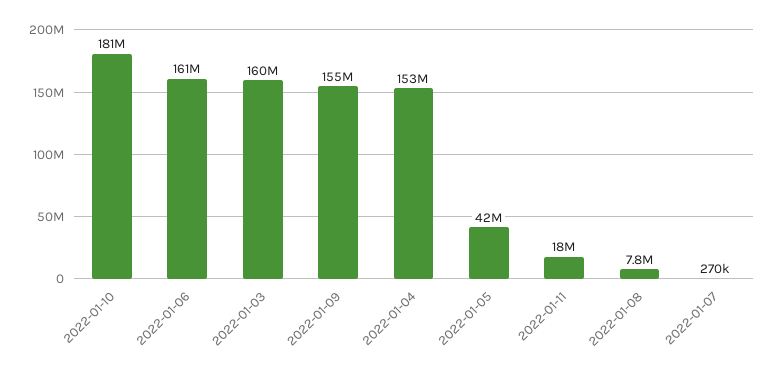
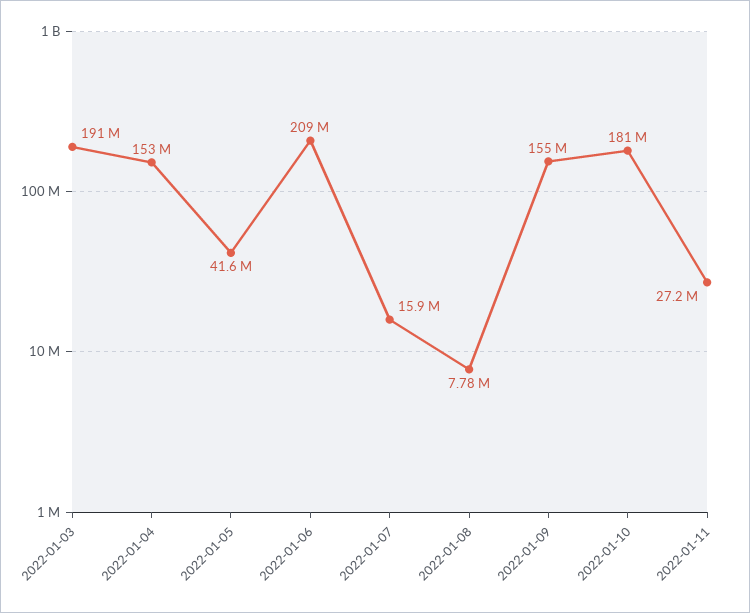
  {
    "2022-01-10": 181000000,
-   "2022-01-06": 161000000,
+   "2022-01-06": 209000000,
-   "2022-01-03": 160000000,
+   "2022-01-03": 191000000,
    "2022-01-09": 155000000,
    "2022-01-04": 153000000,
    "2022-01-05": 41600000,
-   "2022-01-11": 18000000,
+   "2022-01-11": 27200000,
    "2022-01-08": 7780000,
-   "2022-01-07": 270000
+   "2022-01-07": 15900000
  }

